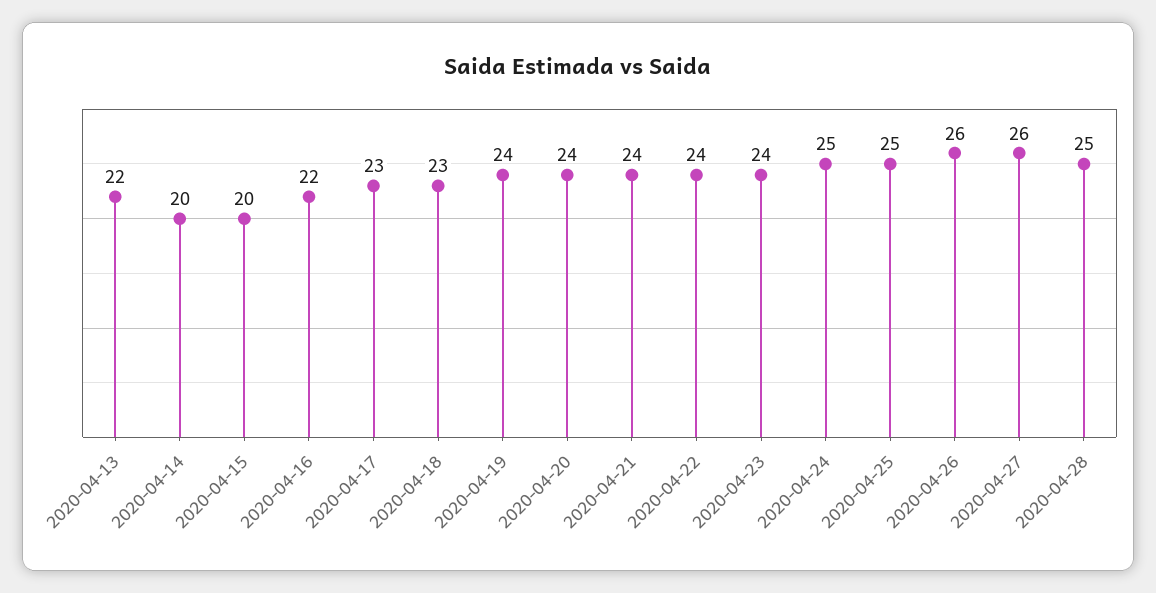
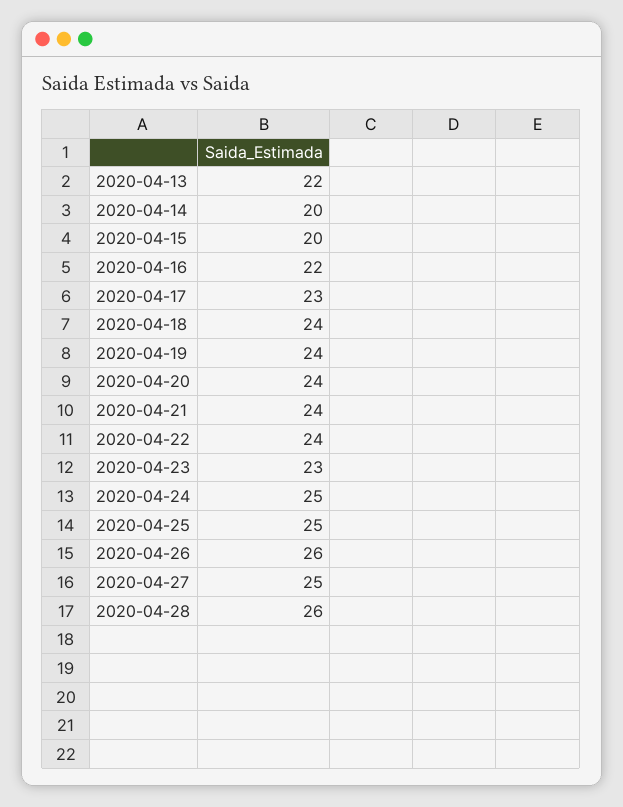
  {
    "2020-04-13": 22,
    "2020-04-14": 20,
    "2020-04-15": 20,
    "2020-04-16": 22,
    "2020-04-17": 23,
-   "2020-04-18": 23,
+   "2020-04-18": 24,
    "2020-04-19": 24,
    "2020-04-20": 24,
    "2020-04-21": 24,
    "2020-04-22": 24,
-   "2020-04-23": 24,
+   "2020-04-23": 23,
    "2020-04-24": 25,
    "2020-04-25": 25,
    "2020-04-26": 26,
-   "2020-04-27": 26,
+   "2020-04-27": 25,
-   "2020-04-28": 25
+   "2020-04-28": 26
  }

